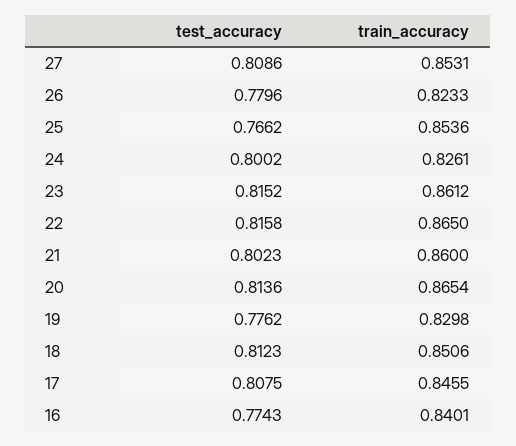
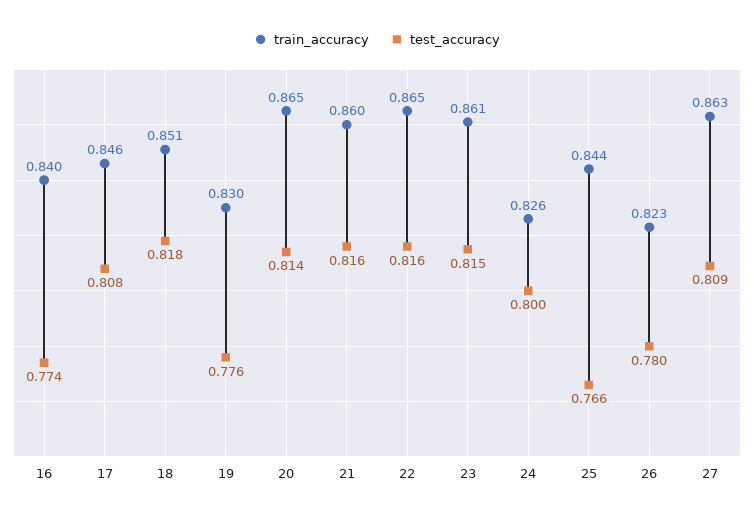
  {
    "test_accuracy": {
      "27": 0.8086,
      "26": 0.7796,
      "25": 0.7662,
      "24": 0.8002,
      "23": 0.8152,
      "22": 0.8158,
-     "21": 0.8023,
+     "21": 0.816,
      "20": 0.8136,
      "19": 0.7762,
-     "18": 0.8123,
+     "18": 0.818,
      "17": 0.8075,
      "16": 0.7743
    },
    "train_accuracy": {
-     "27": 0.8531,
+     "27": 0.863,
      "26": 0.8233,
-     "25": 0.8536,
+     "25": 0.844,
      "24": 0.8261,
      "23": 0.8612,
      "22": 0.865,
      "21": 0.86,
      "20": 0.8654,
      "19": 0.8298,
      "18": 0.8506,
      "17": 0.8455,
      "16": 0.8401
    }
  }

